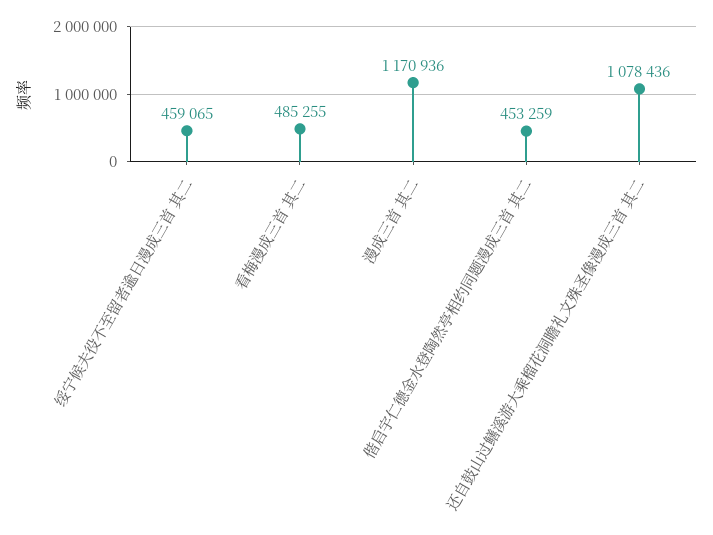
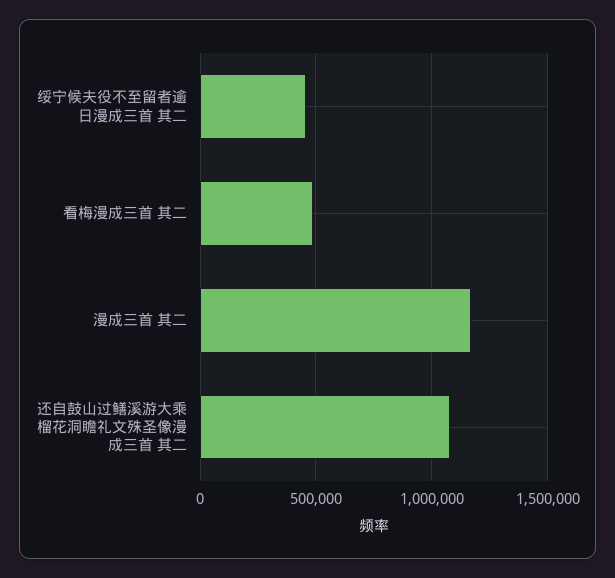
  {
    "绥宁候夫役不至留者逾日漫成三首 其二": 459065,
    "看梅漫成三首 其二": 485255,
    "漫成三首 其二": 1170936,
-   "偕启宇仁德金水登陶然亭相约同题漫成三首 其二": 453259,
    "还自鼓山过鳝溪游大乘榴花洞瞻礼文殊圣像漫成三首 其二": 1078436
  }

